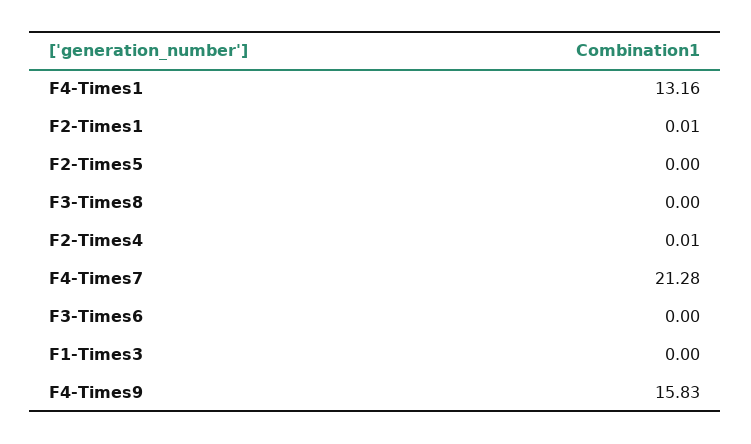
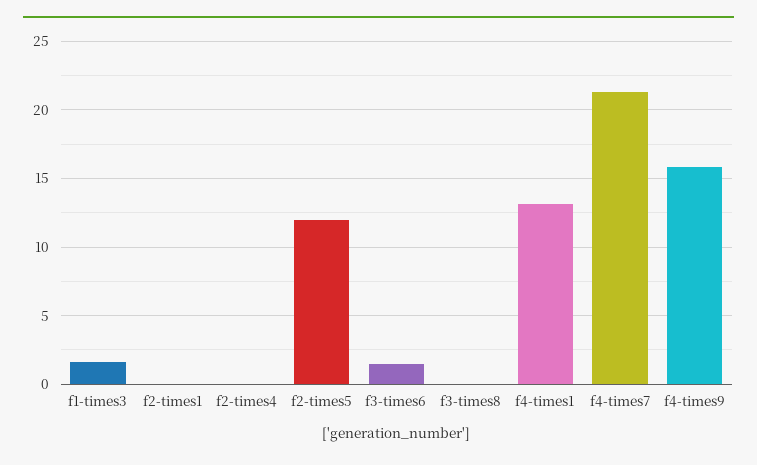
  {
    "F4-Times1": 13.16,
    "F2-Times1": 0.01,
-   "F2-Times5": 0,
+   "F2-Times5": 12,
    "F3-Times8": 0,
    "F2-Times4": 0.01,
    "F4-Times7": 21.28,
-   "F3-Times6": 0,
+   "F3-Times6": 1.5,
-   "F1-Times3": 0,
+   "F1-Times3": 1.5,
    "F4-Times9": 15.83
  }

